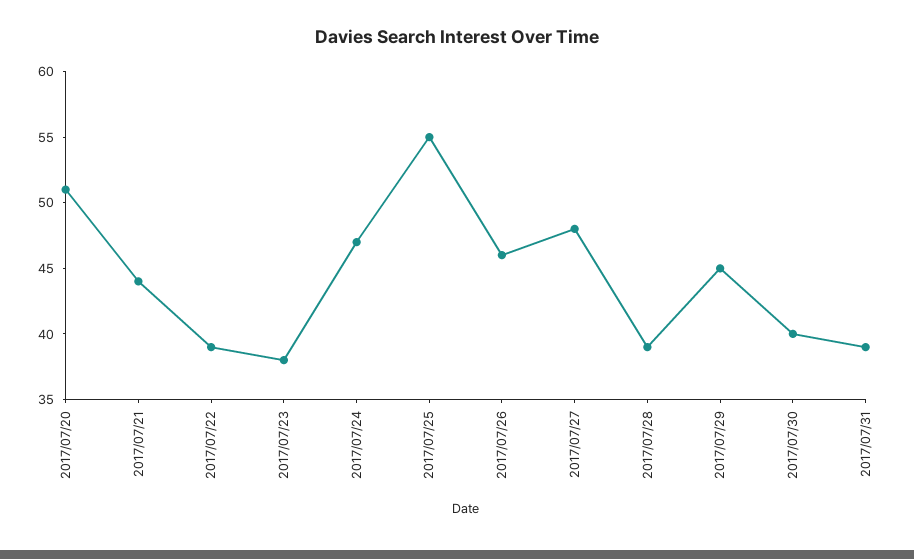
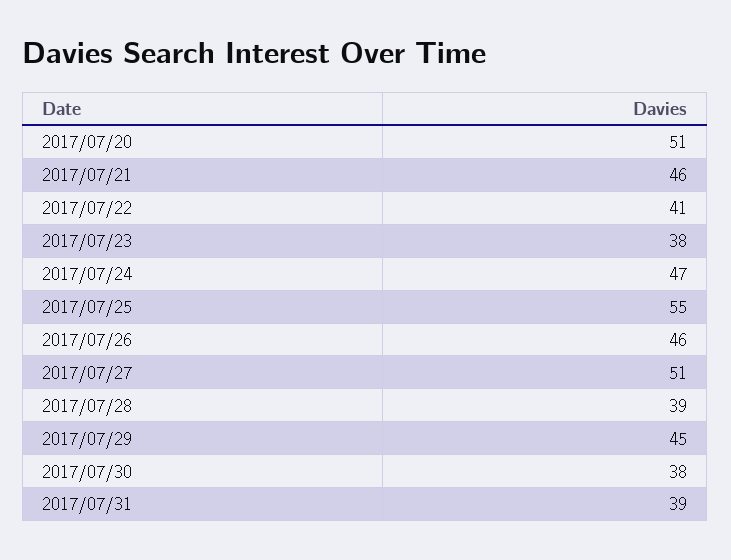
  {
    "2017/07/20": 51,
-   "2017/07/21": 44,
+   "2017/07/21": 46,
-   "2017/07/22": 39,
+   "2017/07/22": 41,
    "2017/07/23": 38,
    "2017/07/24": 47,
    "2017/07/25": 55,
    "2017/07/26": 46,
-   "2017/07/27": 48,
+   "2017/07/27": 51,
    "2017/07/28": 39,
    "2017/07/29": 45,
-   "2017/07/30": 40,
+   "2017/07/30": 38,
    "2017/07/31": 39
  }

